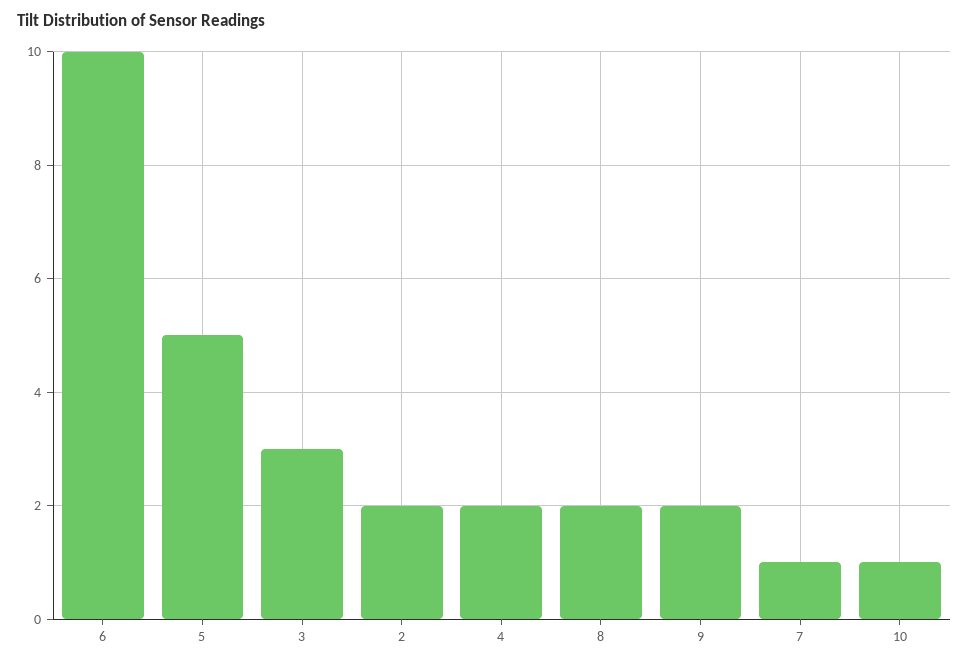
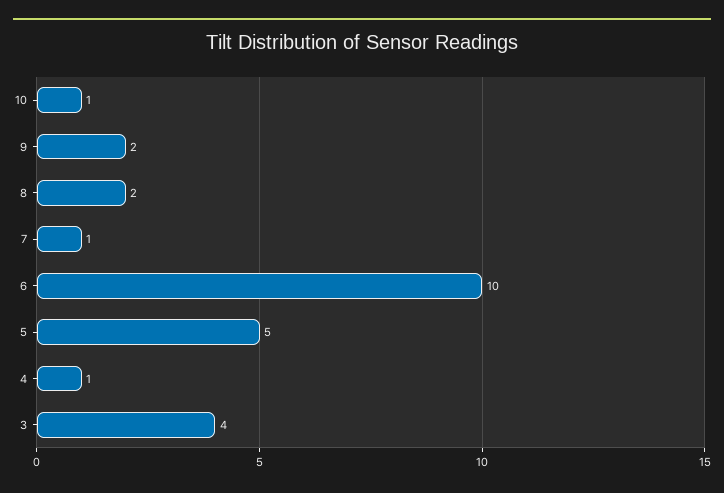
  {
    "6": 10,
    "5": 5,
-   "3": 3,
+   "3": 4,
-   "2": 2,
-   "4": 2,
+   "4": 1,
    "8": 2,
    "9": 2,
    "7": 1,
    "10": 1
  }

